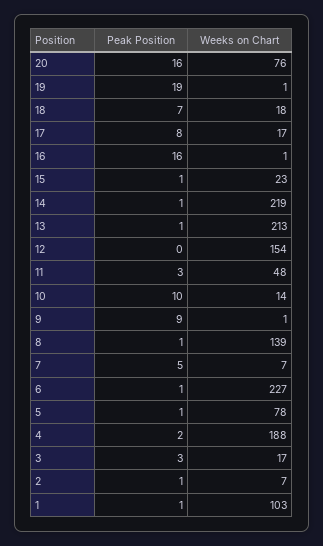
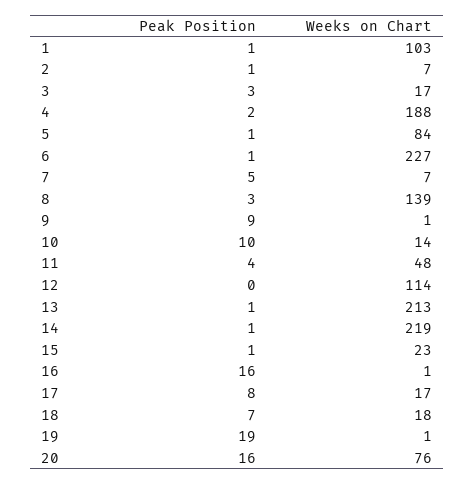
  {
    "Peak Position": {
      "20": 16,
      "19": 19,
      "18": 7,
      "17": 8,
      "16": 16,
      "15": 1,
      "14": 1,
      "13": 1,
      "12": 0,
-     "11": 3,
+     "11": 4,
      "10": 10,
      "9": 9,
-     "8": 1,
+     "8": 3,
      "7": 5,
      "6": 1,
      "5": 1,
      "4": 2,
      "3": 3,
      "2": 1,
      "1": 1
    },
    "Weeks on Chart": {
      "20": 76,
      "19": 1,
      "18": 18,
      "17": 17,
      "16": 1,
      "15": 23,
      "14": 219,
      "13": 213,
-     "12": 154,
+     "12": 114,
      "11": 48,
      "10": 14,
      "9": 1,
      "8": 139,
      "7": 7,
      "6": 227,
-     "5": 78,
+     "5": 84,
      "4": 188,
      "3": 17,
      "2": 7,
      "1": 103
    }
  }

